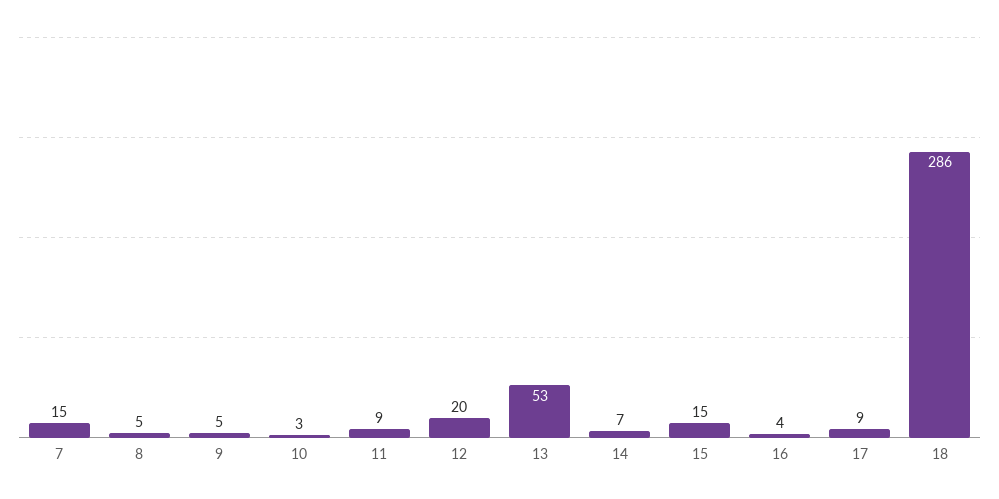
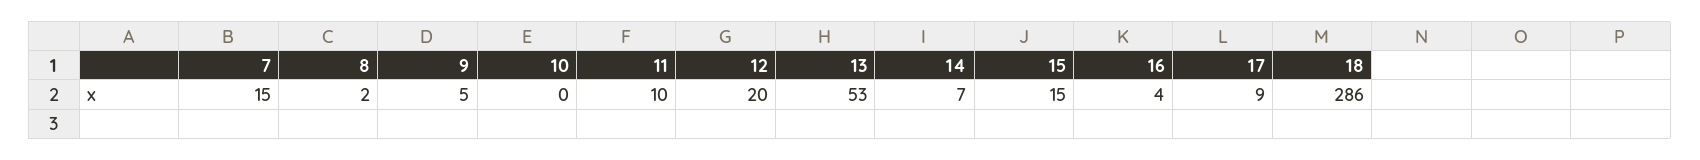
  {
    "7": 15,
-   "8": 5,
+   "8": 2,
    "9": 5,
-   "10": 3,
+   "10": 0,
-   "11": 9,
+   "11": 10,
    "12": 20,
    "13": 53,
    "14": 7,
    "15": 15,
    "16": 4,
    "17": 9,
    "18": 286
  }

